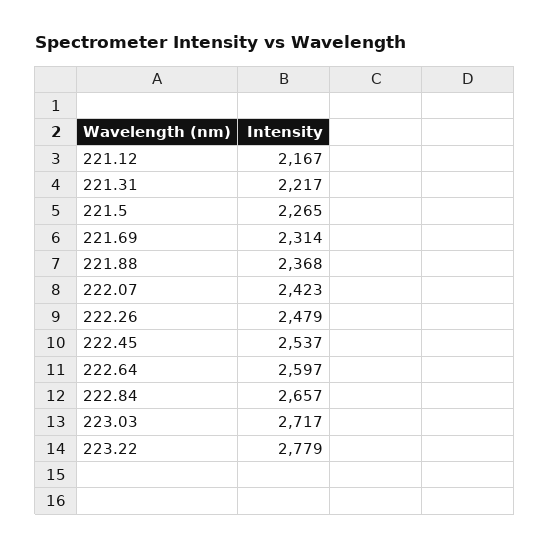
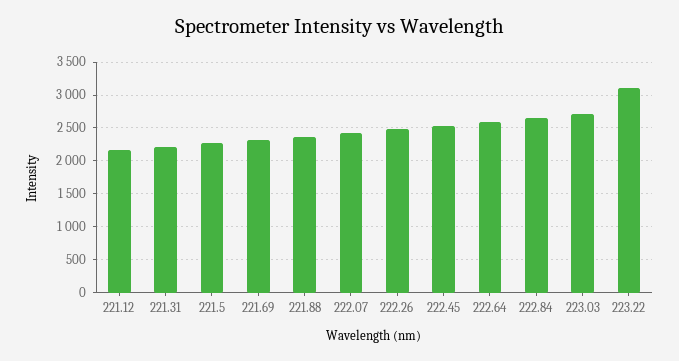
  {
    "221.12": 2167,
    "221.31": 2217,
    "221.5": 2265,
    "221.69": 2314,
    "221.88": 2368,
    "222.07": 2423,
    "222.26": 2479,
    "222.45": 2537,
    "222.64": 2597,
    "222.84": 2657,
    "223.03": 2717,
-   "223.22": 2779
+   "223.22": 3100
  }

